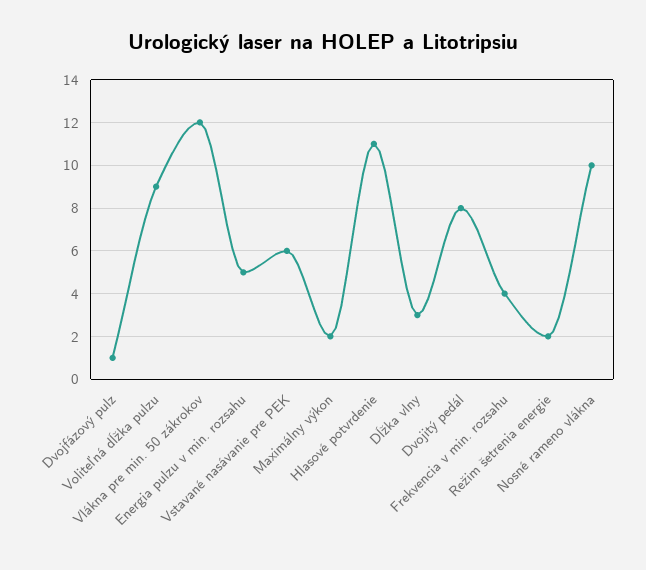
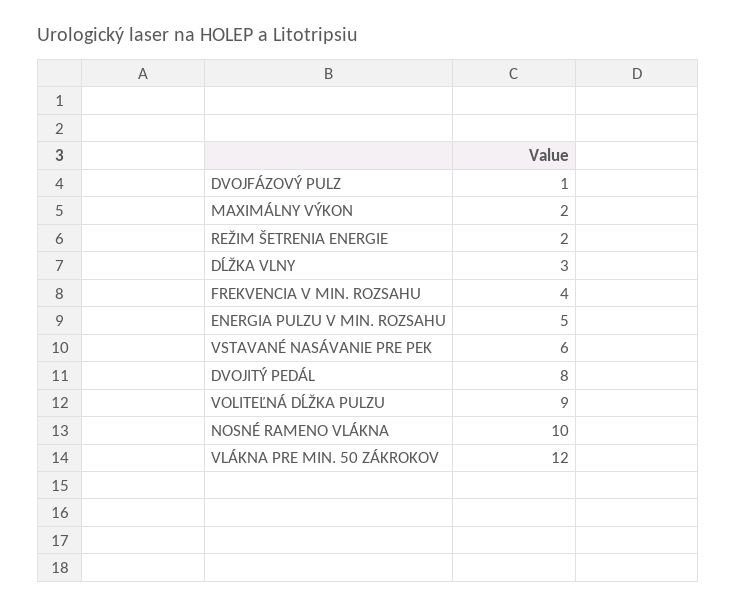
  {
    "Dvojfázový pulz": 1,
    "Voliteľná dĺžka pulzu": 9,
    "Vlákna pre min. 50 zákrokov": 12,
    "Energia pulzu v min. rozsahu": 5,
    "Vstavané nasávanie pre PEK": 6,
    "Maximálny výkon": 2,
-   "Hlasové potvrdenie": 11,
    "Dĺžka vlny": 3,
    "Dvojitý pedál": 8,
    "Frekvencia v min. rozsahu": 4,
    "Režim šetrenia energie": 2,
    "Nosné rameno vlákna": 10
  }

